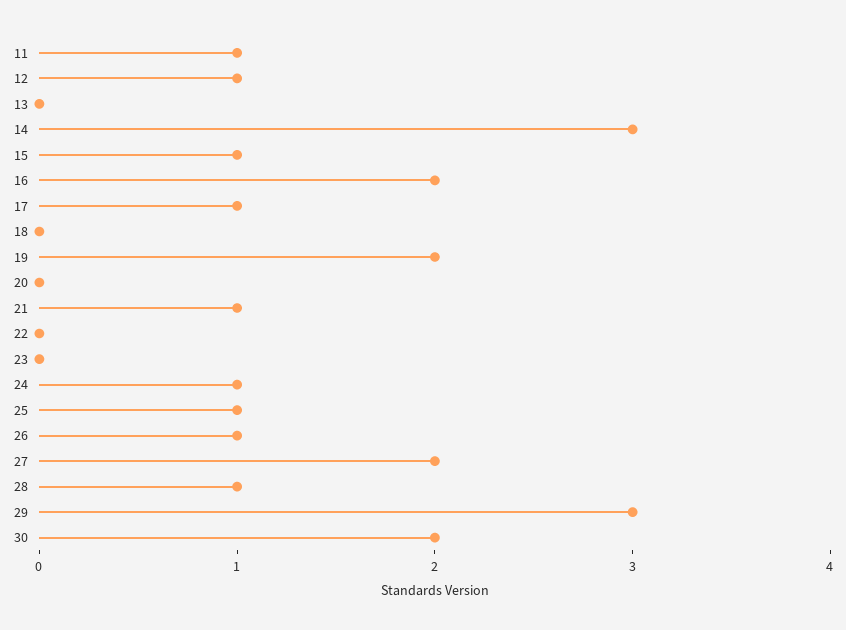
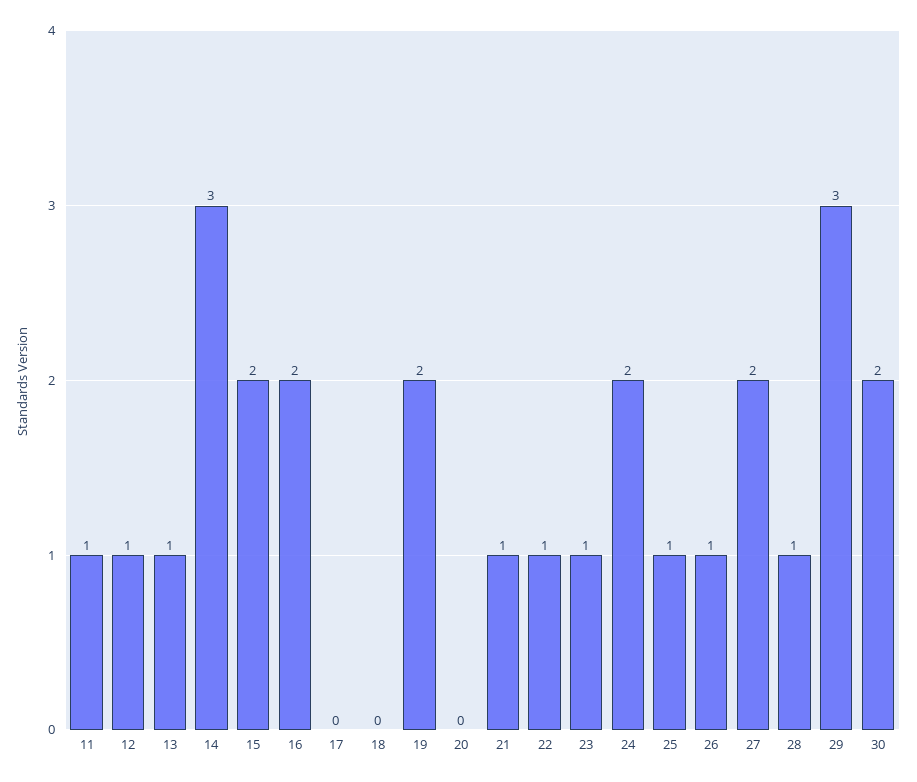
  {
    "11": 1,
    "12": 1,
-   "13": 0,
+   "13": 1,
    "14": 3,
-   "15": 1,
+   "15": 2,
    "16": 2,
-   "17": 1,
+   "17": 0,
    "18": 0,
    "19": 2,
    "20": 0,
    "21": 1,
-   "22": 0,
+   "22": 1,
-   "23": 0,
+   "23": 1,
-   "24": 1,
+   "24": 2,
    "25": 1,
    "26": 1,
    "27": 2,
    "28": 1,
    "29": 3,
    "30": 2
  }

